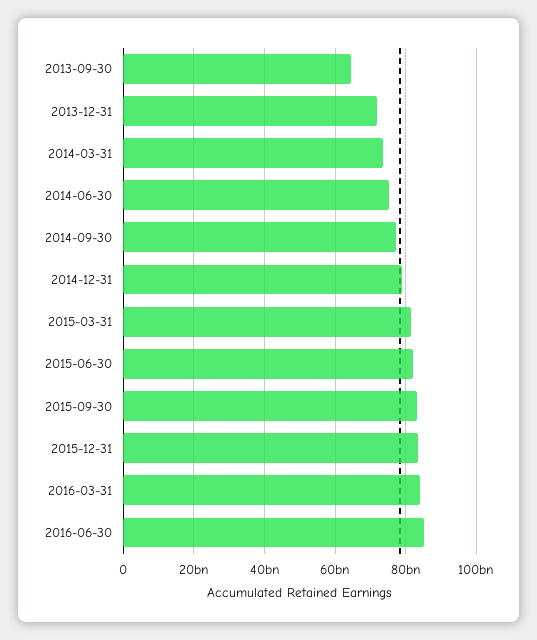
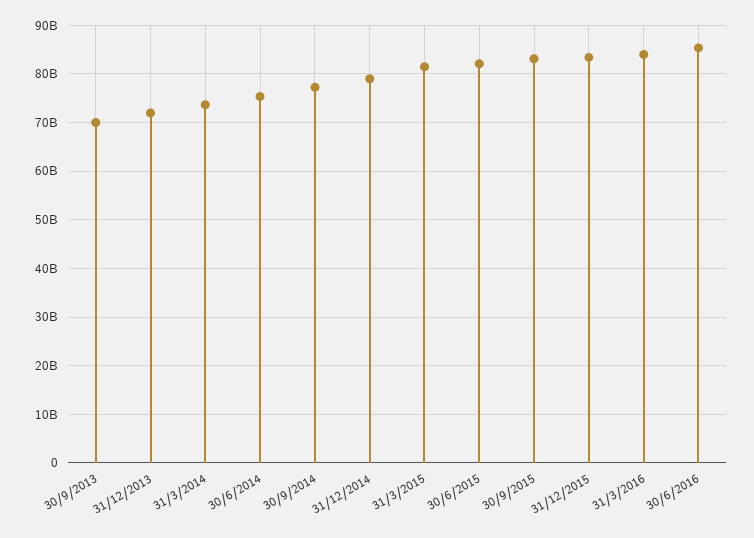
  {
-   "2013-09-30": 64000000000,
+   "2013-09-30": 70000000000,
    "2013-12-31": 72000000000,
    "2014-03-31": 74000000000,
    "2014-06-30": 76000000000,
    "2014-09-30": 78000000000,
    "2014-12-31": 78000000000,
    "2015-03-31": 82000000000,
    "2015-06-30": 82000000000,
    "2015-09-30": 84000000000,
    "2015-12-31": 84000000000,
    "2016-03-31": 84000000000,
    "2016-06-30": 86000000000
  }

